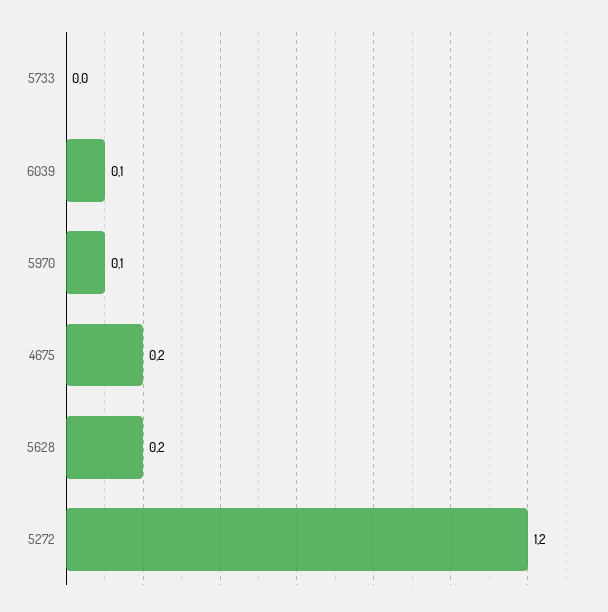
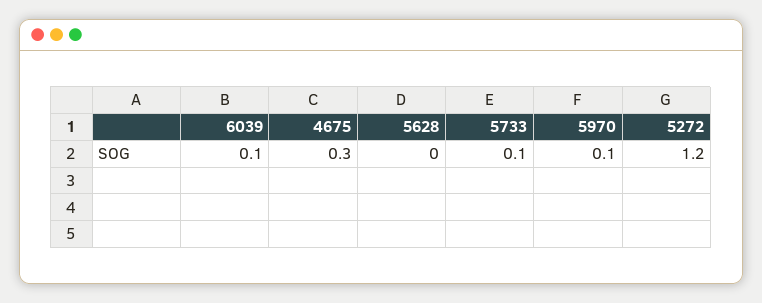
  {
-   "5733": 0,
+   "5733": 0.1,
    "6039": 0.1,
    "5970": 0.1,
-   "4675": 0.2,
+   "4675": 0.3,
-   "5628": 0.2,
+   "5628": 0,
    "5272": 1.2
  }

